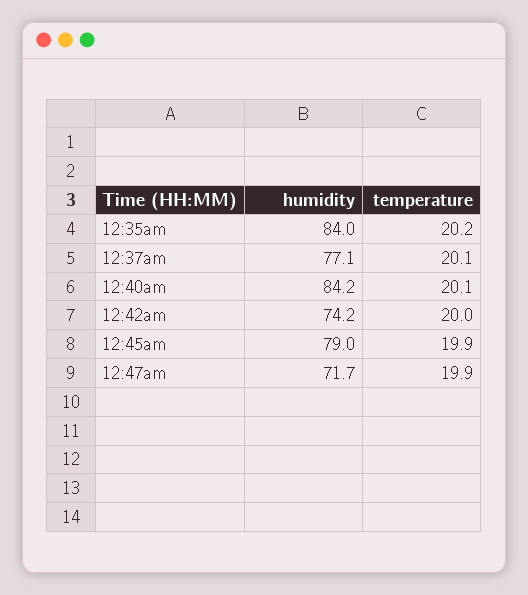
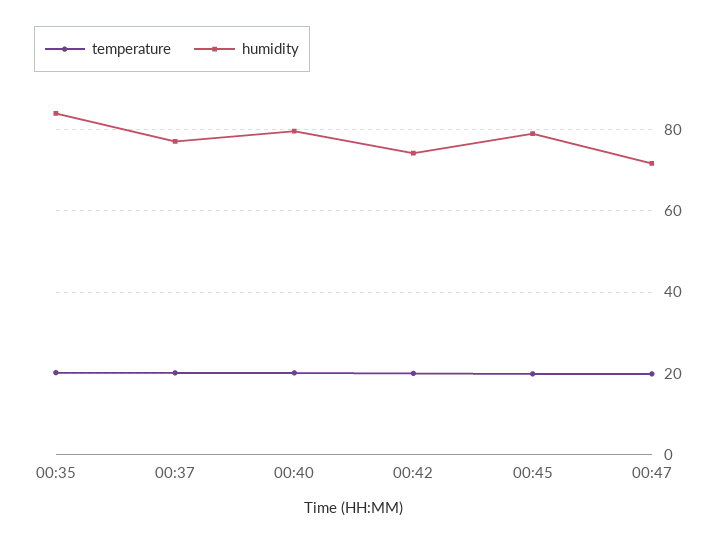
  {
    "humidity": {
      "12:35am": 84,
      "12:37am": 77.1,
-     "12:40am": 84.2,
+     "12:40am": 80,
      "12:42am": 74.2,
      "12:45am": 79,
      "12:47am": 71.7
    },
    "temperature": {
      "12:35am": 20.2,
      "12:37am": 20.1,
      "12:40am": 20.1,
      "12:42am": 20,
      "12:45am": 19.9,
      "12:47am": 19.9
    }
  }

